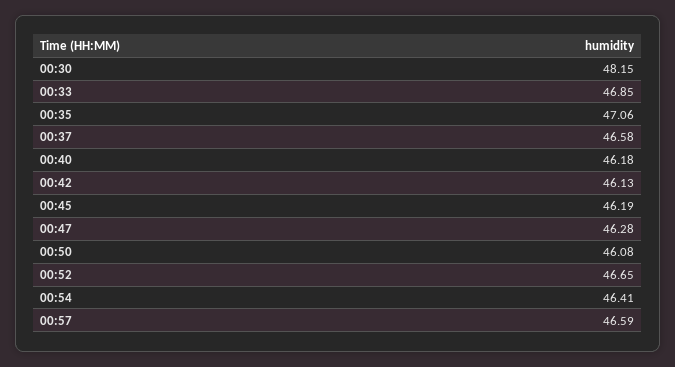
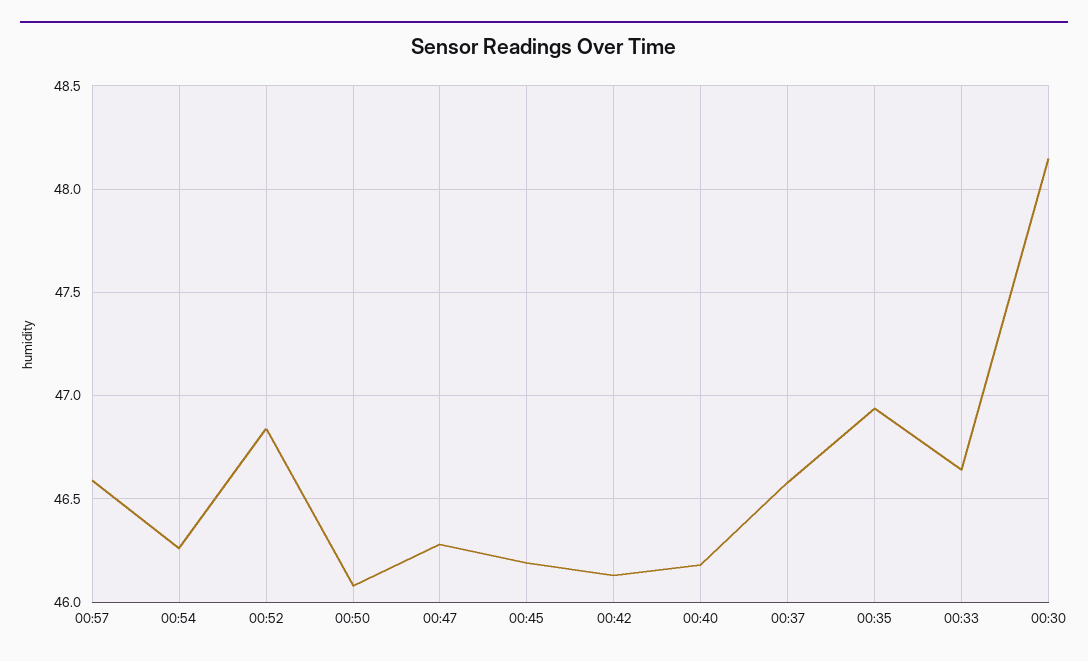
  {
    "00:30": 48.15,
-   "00:33": 46.85,
+   "00:33": 46.65,
-   "00:35": 47.06,
+   "00:35": 46.95,
    "00:37": 46.58,
    "00:40": 46.18,
    "00:42": 46.13,
    "00:45": 46.19,
    "00:47": 46.28,
    "00:50": 46.08,
-   "00:52": 46.65,
+   "00:52": 46.85,
-   "00:54": 46.41,
+   "00:54": 46.25,
    "00:57": 46.59
  }

